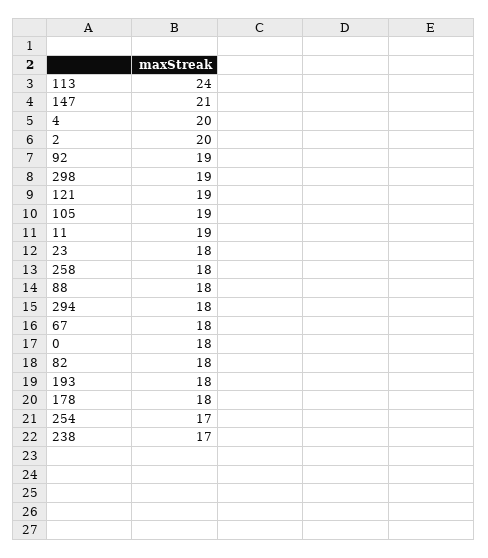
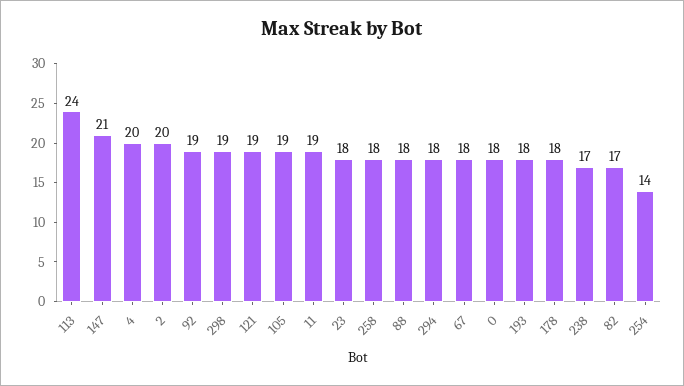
  {
    "113": 24,
    "147": 21,
    "4": 20,
    "2": 20,
    "92": 19,
    "298": 19,
    "121": 19,
    "105": 19,
    "11": 19,
    "23": 18,
    "258": 18,
    "88": 18,
    "294": 18,
    "67": 18,
    "0": 18,
-   "82": 18,
+   "82": 17,
    "193": 18,
    "178": 18,
-   "254": 17,
+   "254": 14,
    "238": 17
  }

